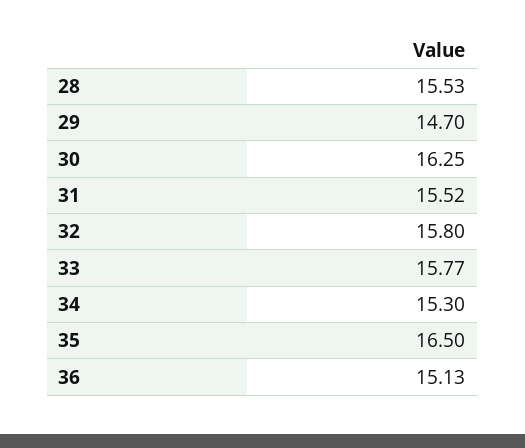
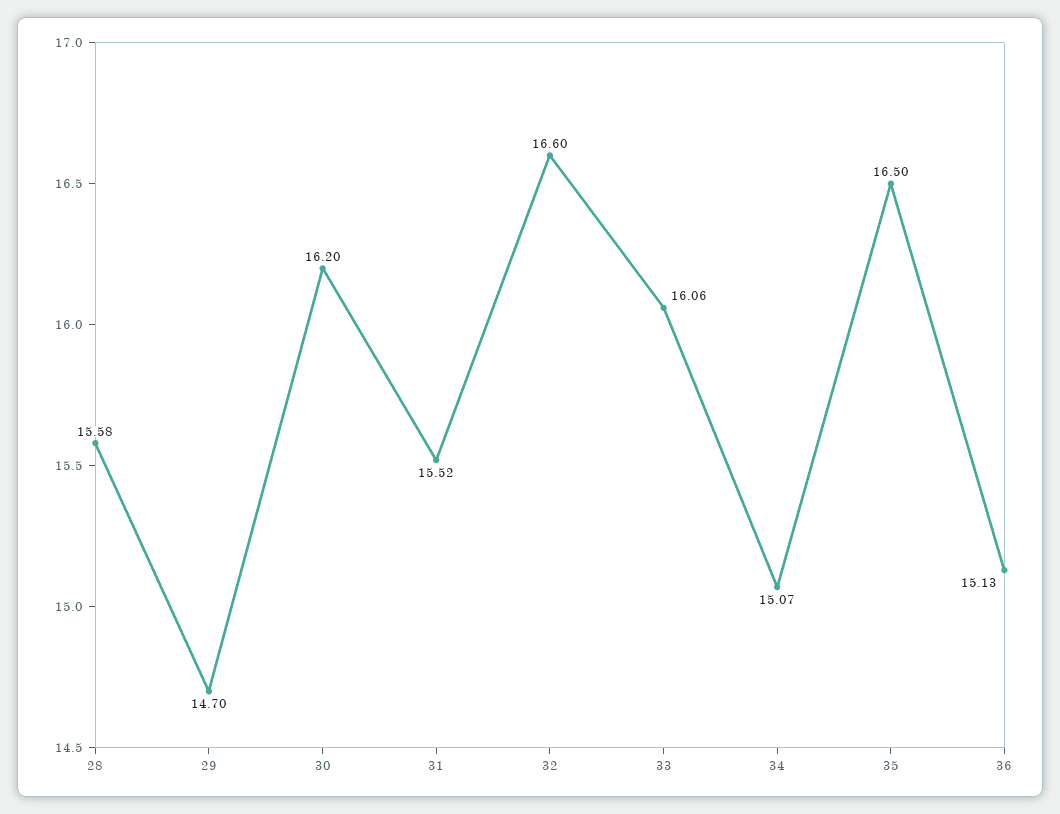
  {
-   "28": 15.53,
+   "28": 15.58,
    "29": 14.7,
-   "30": 16.25,
+   "30": 16.2,
    "31": 15.52,
-   "32": 15.8,
+   "32": 16.6,
-   "33": 15.77,
+   "33": 16.06,
-   "34": 15.3,
+   "34": 15.07,
    "35": 16.5,
    "36": 15.13
  }

